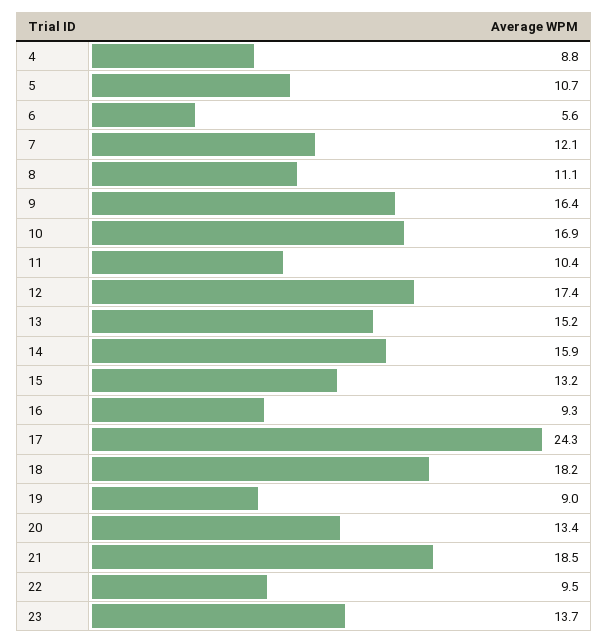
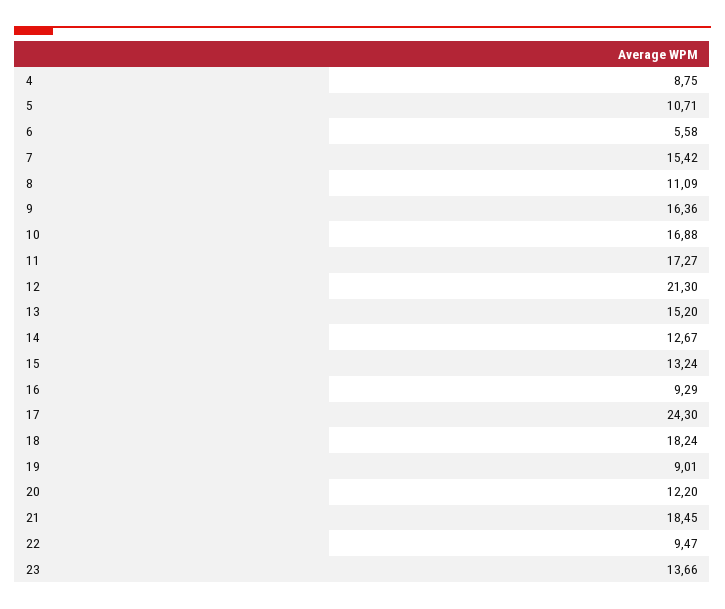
  {
    "4": 8.75,
    "5": 10.71,
    "6": 5.58,
-   "7": 12.1,
+   "7": 15.42,
    "8": 11.09,
    "9": 16.36,
    "10": 16.88,
-   "11": 10.4,
+   "11": 17.27,
-   "12": 17.4,
+   "12": 21.3,
    "13": 15.2,
-   "14": 15.9,
+   "14": 12.67,
    "15": 13.24,
    "16": 9.29,
    "17": 24.3,
    "18": 18.24,
    "19": 9.01,
-   "20": 13.4,
+   "20": 12.2,
    "21": 18.45,
    "22": 9.47,
    "23": 13.66
  }

